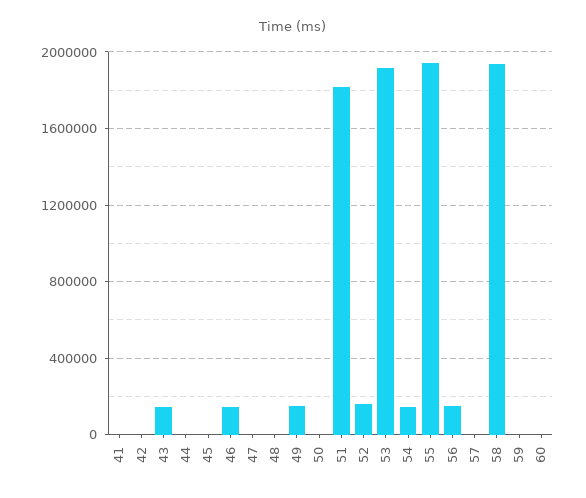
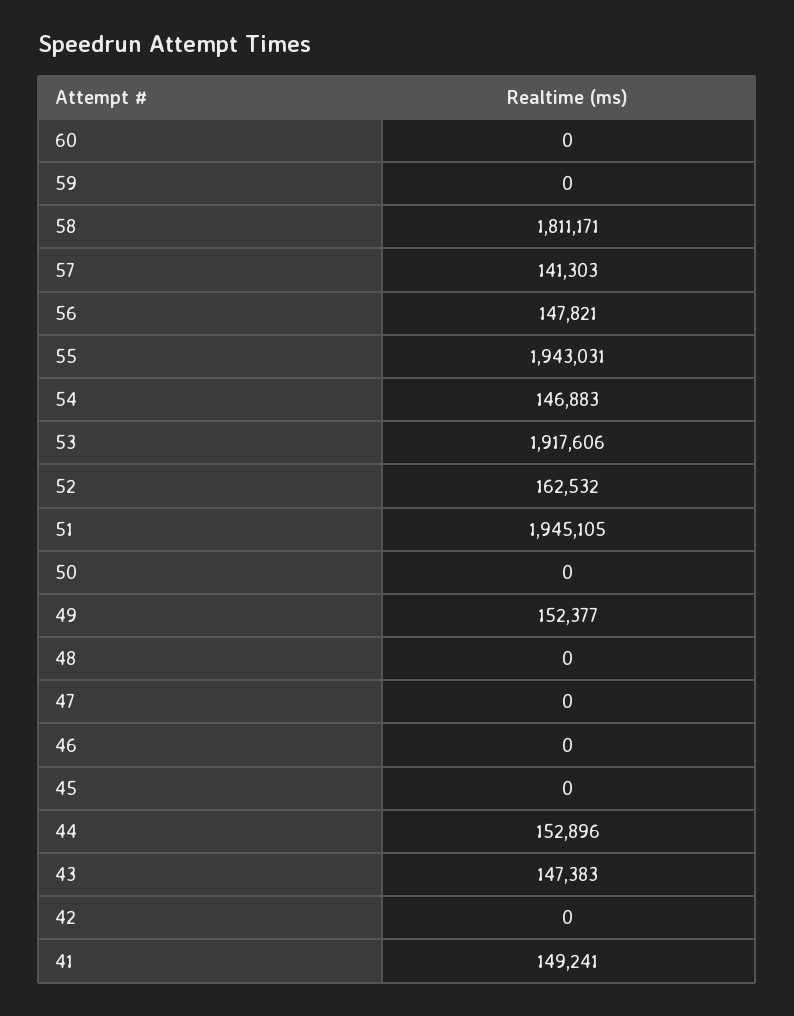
  {
-   "41": 0,
+   "41": 149241,
    "42": 0,
    "43": 147383,
-   "44": 0,
+   "44": 152896,
    "45": 0,
-   "46": 150000,
+   "46": 0,
    "47": 0,
    "48": 0,
    "49": 152377,
    "50": 0,
-   "51": 1800000,
+   "51": 1945105,
    "52": 162532,
    "53": 1917606,
    "54": 146883,
    "55": 1943031,
    "56": 147821,
-   "57": 0,
+   "57": 141303,
-   "58": 1950000,
+   "58": 1811171,
    "59": 0,
    "60": 0
  }

